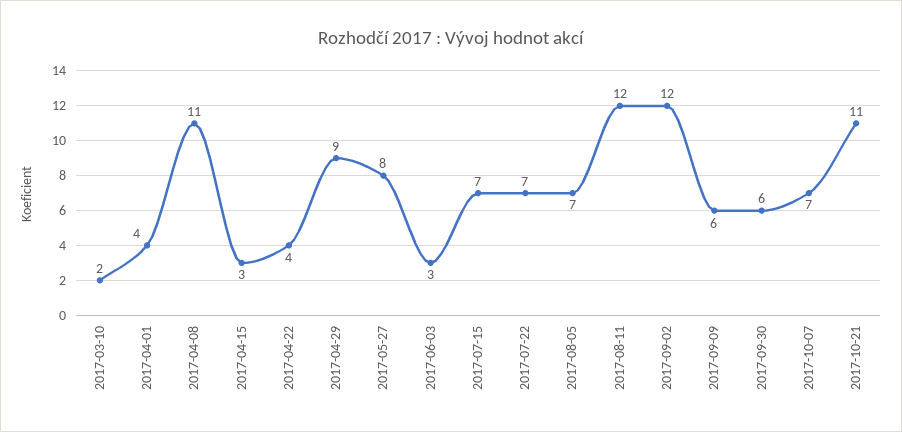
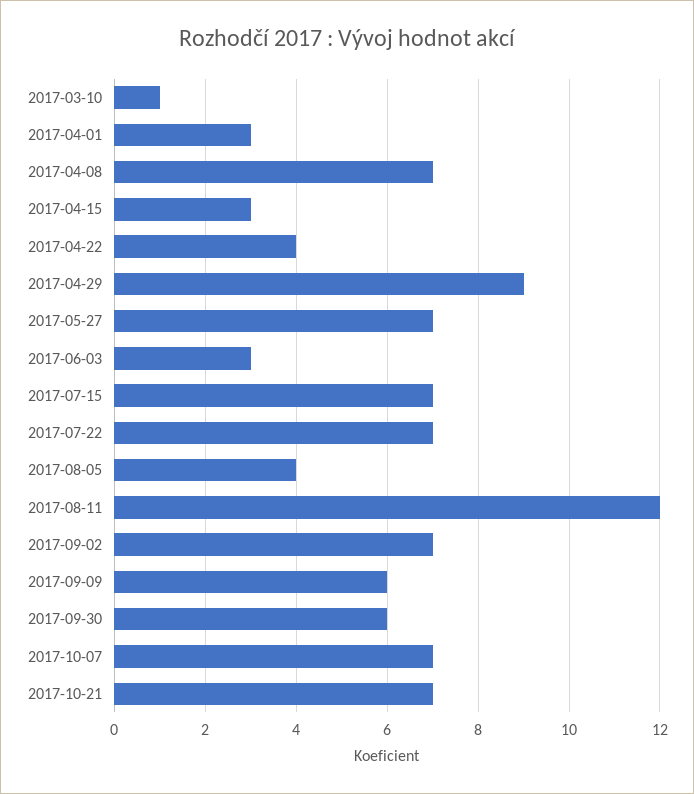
  {
-   "2017-03-10": 2,
+   "2017-03-10": 1,
-   "2017-04-01": 4,
+   "2017-04-01": 3,
-   "2017-04-08": 11,
+   "2017-04-08": 7,
    "2017-04-15": 3,
    "2017-04-22": 4,
    "2017-04-29": 9,
-   "2017-05-27": 8,
+   "2017-05-27": 7,
    "2017-06-03": 3,
    "2017-07-15": 7,
    "2017-07-22": 7,
-   "2017-08-05": 7,
+   "2017-08-05": 4,
    "2017-08-11": 12,
-   "2017-09-02": 12,
+   "2017-09-02": 7,
    "2017-09-09": 6,
    "2017-09-30": 6,
    "2017-10-07": 7,
-   "2017-10-21": 11
+   "2017-10-21": 7
  }

